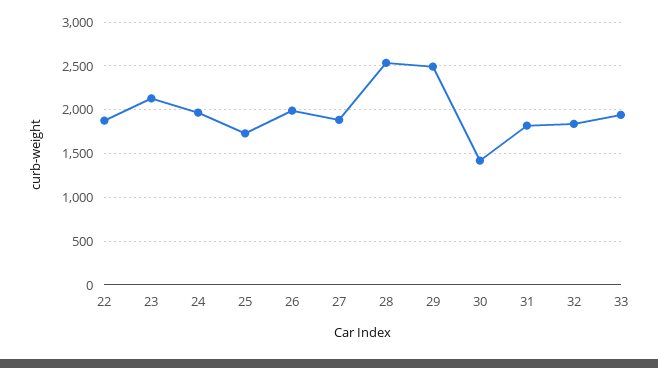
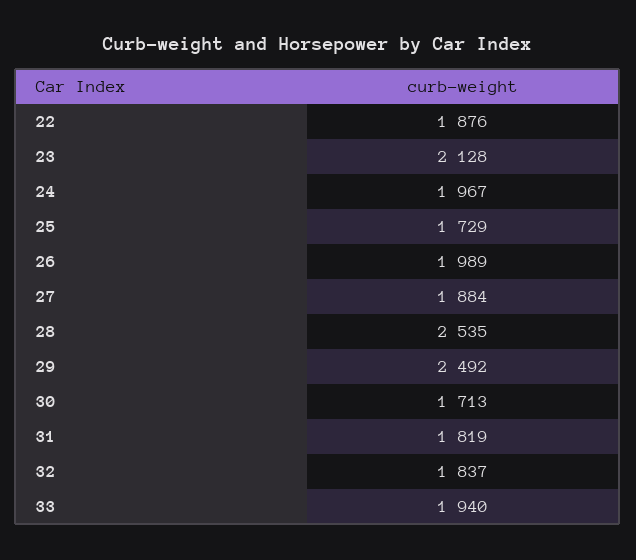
  {
    "22": 1876,
    "23": 2128,
    "24": 1967,
    "25": 1729,
    "26": 1989,
    "27": 1884,
    "28": 2535,
    "29": 2492,
-   "30": 1400,
+   "30": 1713,
    "31": 1819,
    "32": 1837,
    "33": 1940
  }

